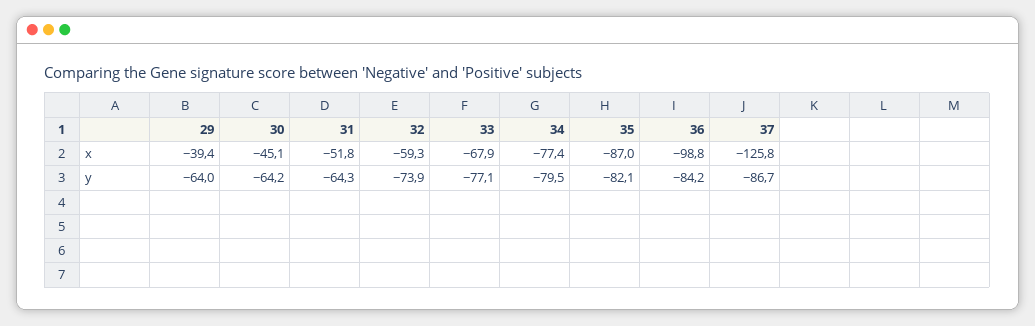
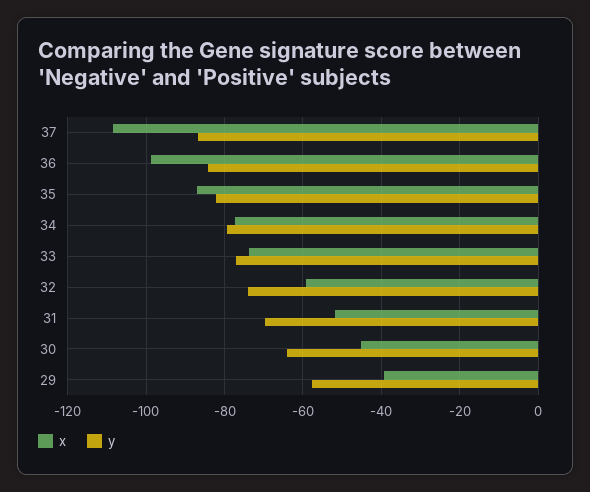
  {
    "x": {
      "29": -39.4,
      "30": -45.1,
      "31": -51.8,
      "32": -59.3,
-     "33": -67.9,
+     "33": -74,
      "34": -77.4,
      "35": -87,
      "36": -98.8,
-     "37": -125.8
+     "37": -108
    },
    "y": {
-     "29": -64,
+     "29": -58,
      "30": -64.2,
-     "31": -64.3,
+     "31": -70,
      "32": -73.9,
      "33": -77.1,
      "34": -79.5,
      "35": -82.1,
      "36": -84.2,
      "37": -86.7
    }
  }

